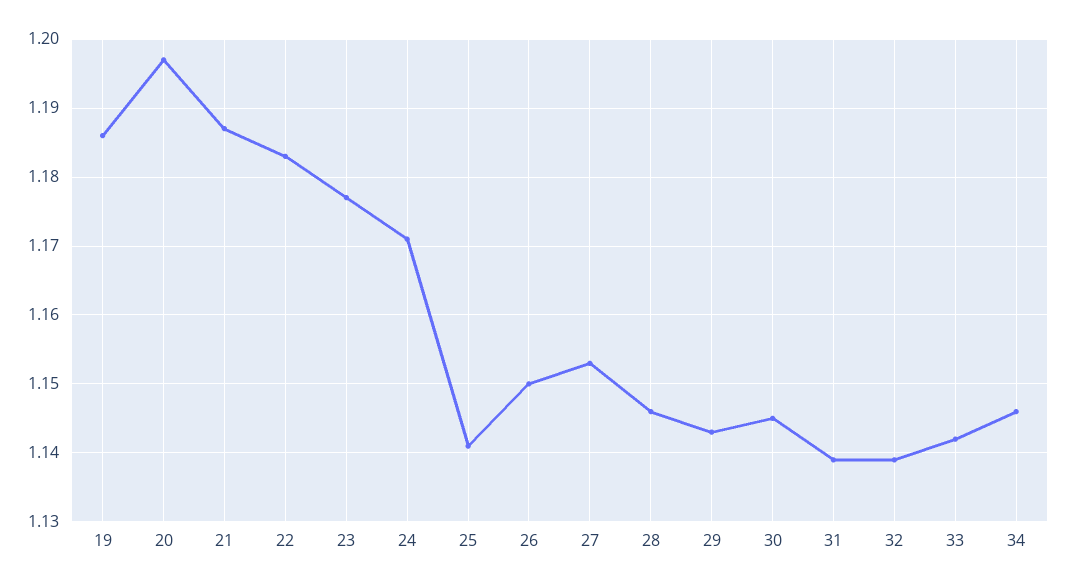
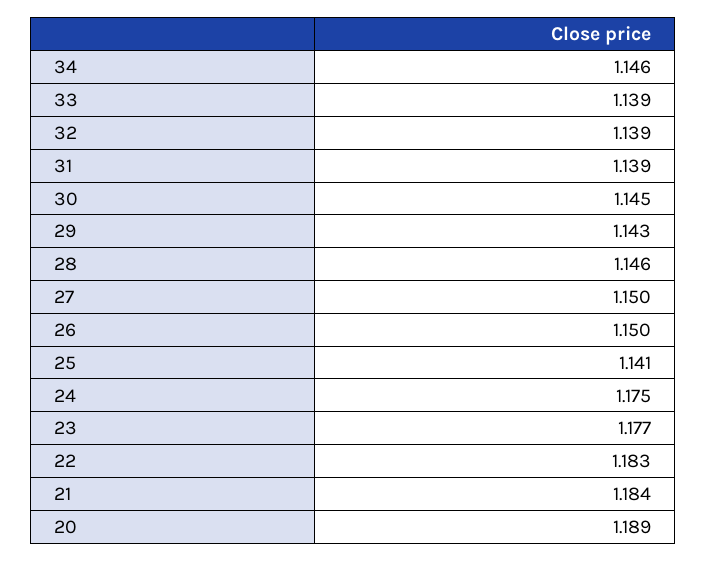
  {
-   "19": 1.186,
-   "20": 1.197,
+   "20": 1.189,
-   "21": 1.187,
+   "21": 1.184,
    "22": 1.183,
    "23": 1.177,
-   "24": 1.171,
+   "24": 1.175,
    "25": 1.141,
    "26": 1.15,
-   "27": 1.153,
+   "27": 1.15,
    "28": 1.146,
    "29": 1.143,
    "30": 1.145,
    "31": 1.139,
    "32": 1.139,
-   "33": 1.142,
+   "33": 1.139,
    "34": 1.146
  }

